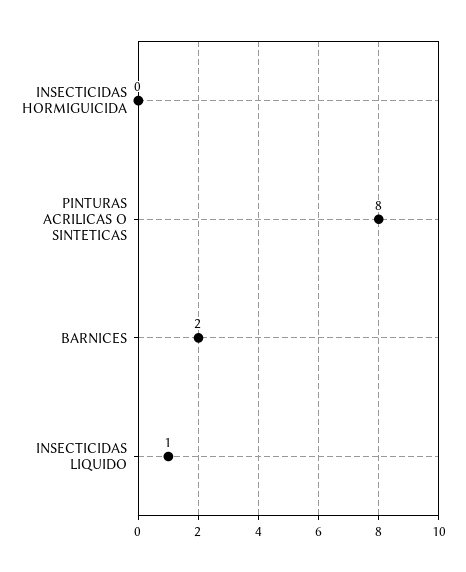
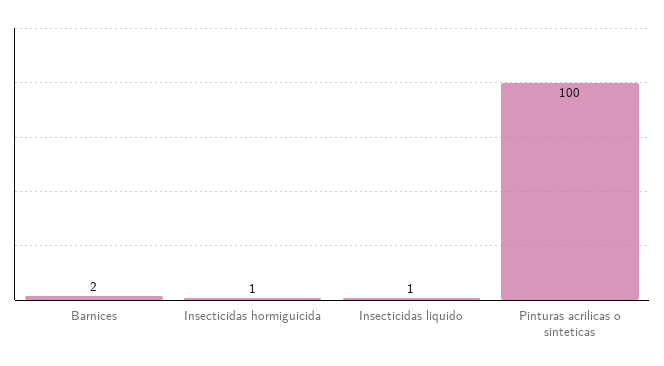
  {
-   "INSECTICIDAS HORMIGUICIDA": 0,
+   "INSECTICIDAS HORMIGUICIDA": 1,
-   "PINTURAS ACRILICAS O SINTETICAS": 8,
+   "PINTURAS ACRILICAS O SINTETICAS": 100,
    "BARNICES": 2,
    "INSECTICIDAS LIQUIDO": 1
  }

